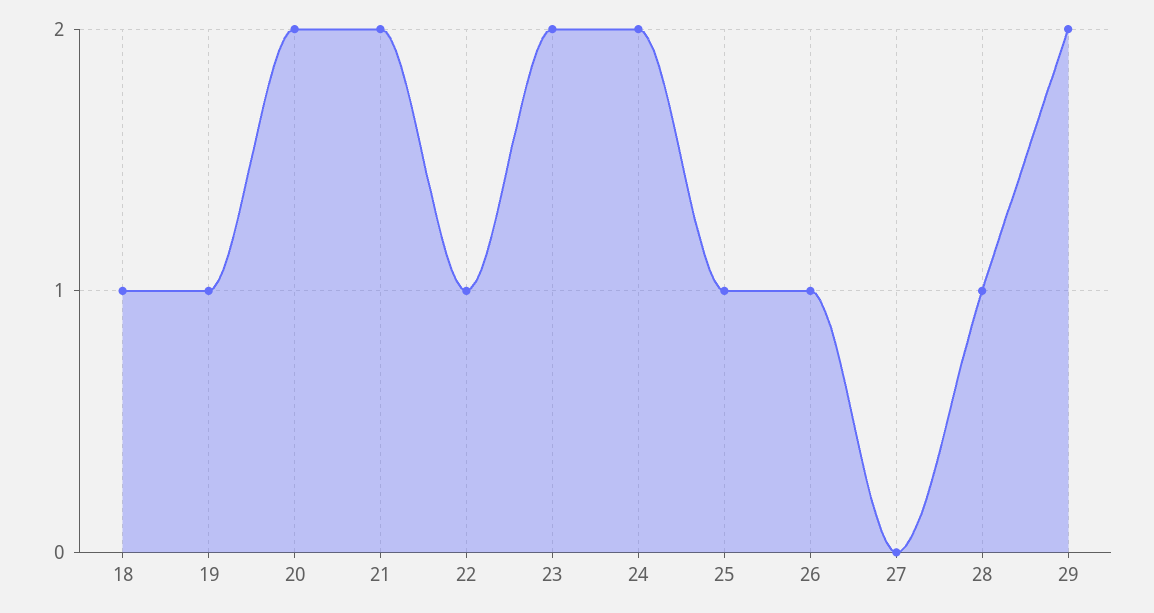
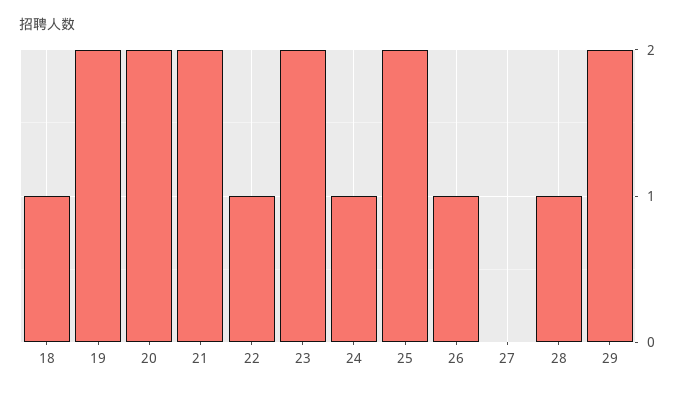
  {
    "18": 1,
-   "19": 1,
+   "19": 2,
    "20": 2,
    "21": 2,
    "22": 1,
    "23": 2,
-   "24": 2,
+   "24": 1,
-   "25": 1,
+   "25": 2,
    "26": 1,
    "27": 0,
    "28": 1,
    "29": 2
  }

